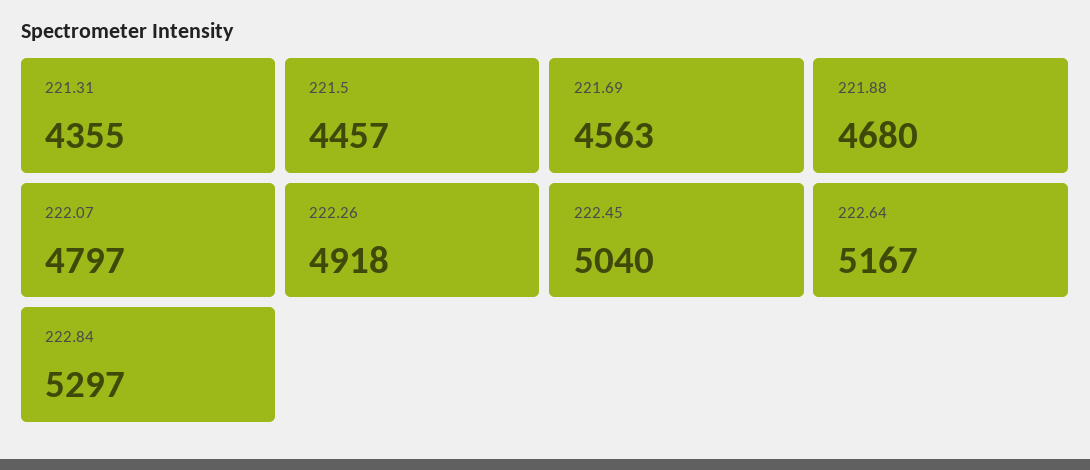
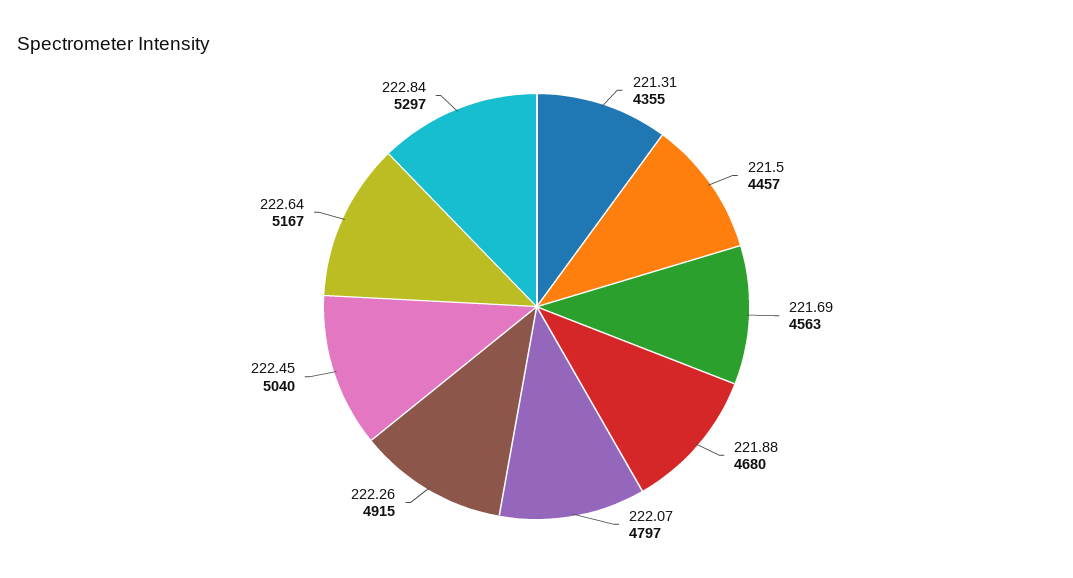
  {
    "221.31": 4355,
    "221.5": 4457,
    "221.69": 4563,
    "221.88": 4680,
    "222.07": 4797,
-   "222.26": 4918,
+   "222.26": 4915,
    "222.45": 5040,
    "222.64": 5167,
    "222.84": 5297
  }

